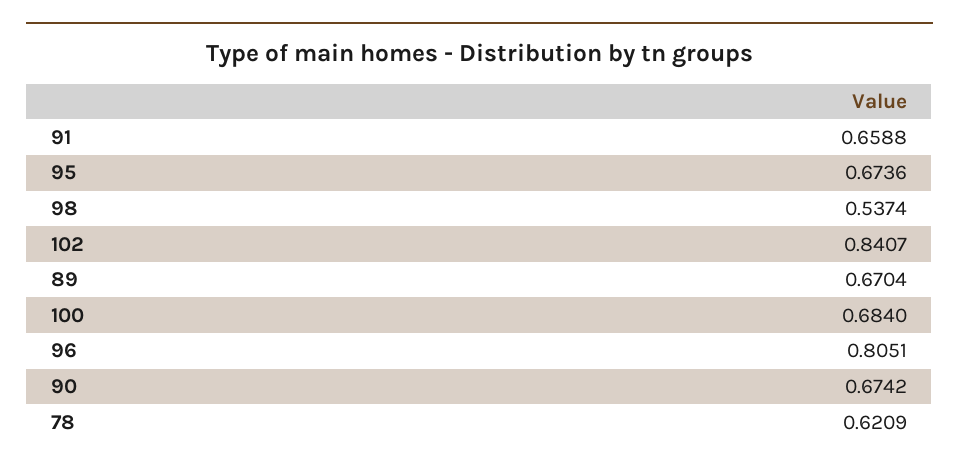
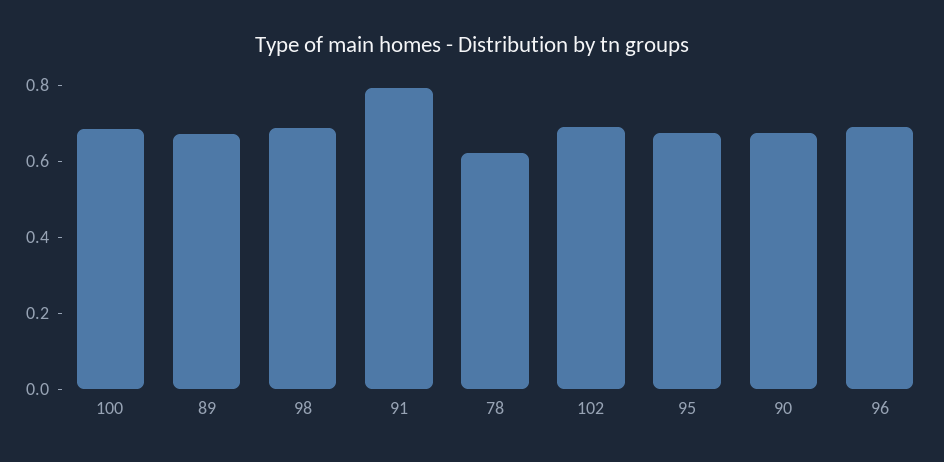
  {
-   "91": 0.6588,
+   "91": 0.8,
    "95": 0.6736,
-   "98": 0.5374,
+   "98": 0.7,
-   "102": 0.8407,
+   "102": 0.7,
    "89": 0.6704,
    "100": 0.684,
-   "96": 0.8051,
+   "96": 0.7,
    "90": 0.6742,
    "78": 0.6209
  }

